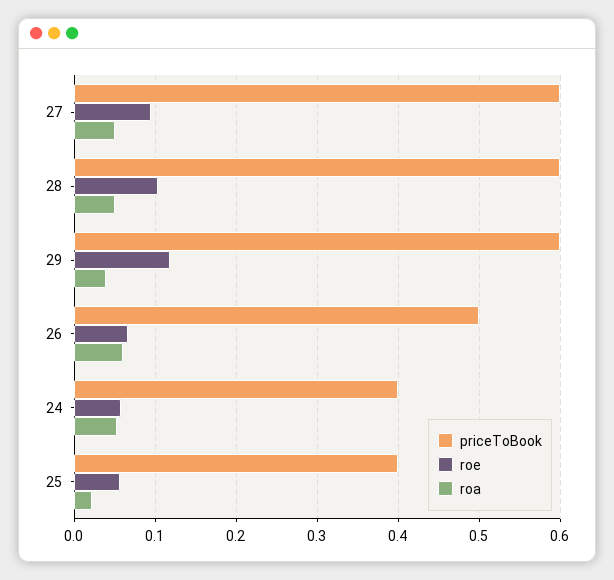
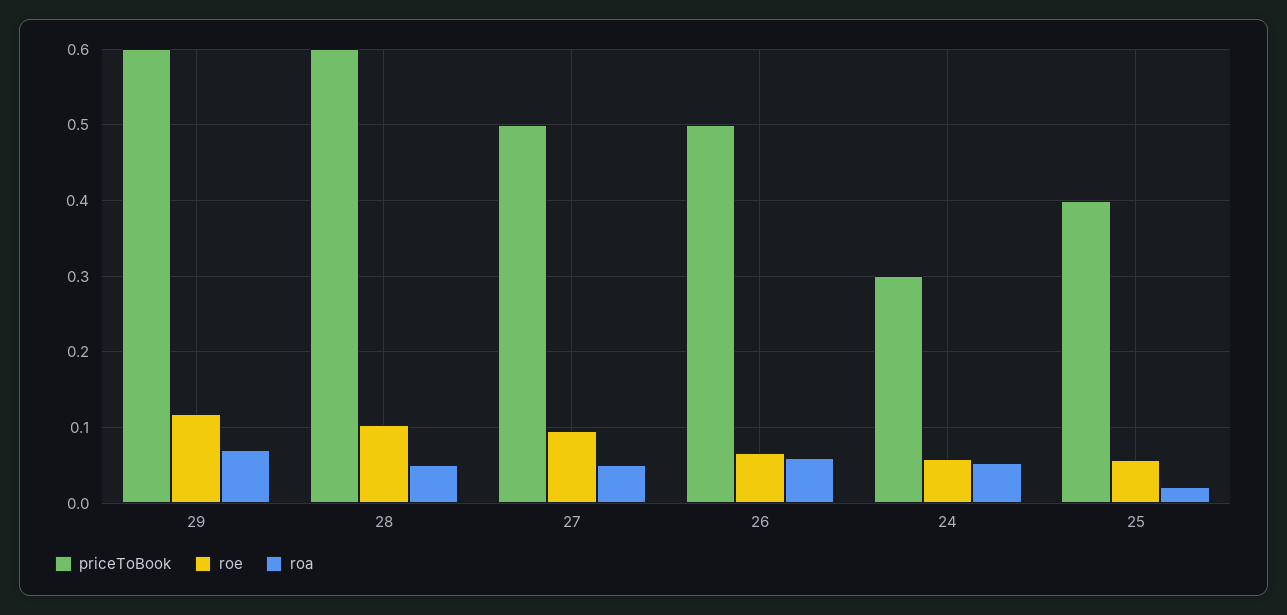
  {
    "priceToBook": {
-     "27": 0.6,
+     "27": 0.5,
      "28": 0.6,
      "29": 0.6,
      "26": 0.5,
-     "24": 0.4,
+     "24": 0.3,
      "25": 0.4
    },
    "roe": {
      "27": 0.1,
      "28": 0.1,
      "29": 0.12,
      "26": 0.07,
      "24": 0.06,
      "25": 0.06
    },
    "roa": {
      "27": 0.05,
      "28": 0.05,
-     "29": 0.04,
+     "29": 0.07,
      "26": 0.06,
      "24": 0.05,
      "25": 0.02
    }
  }

